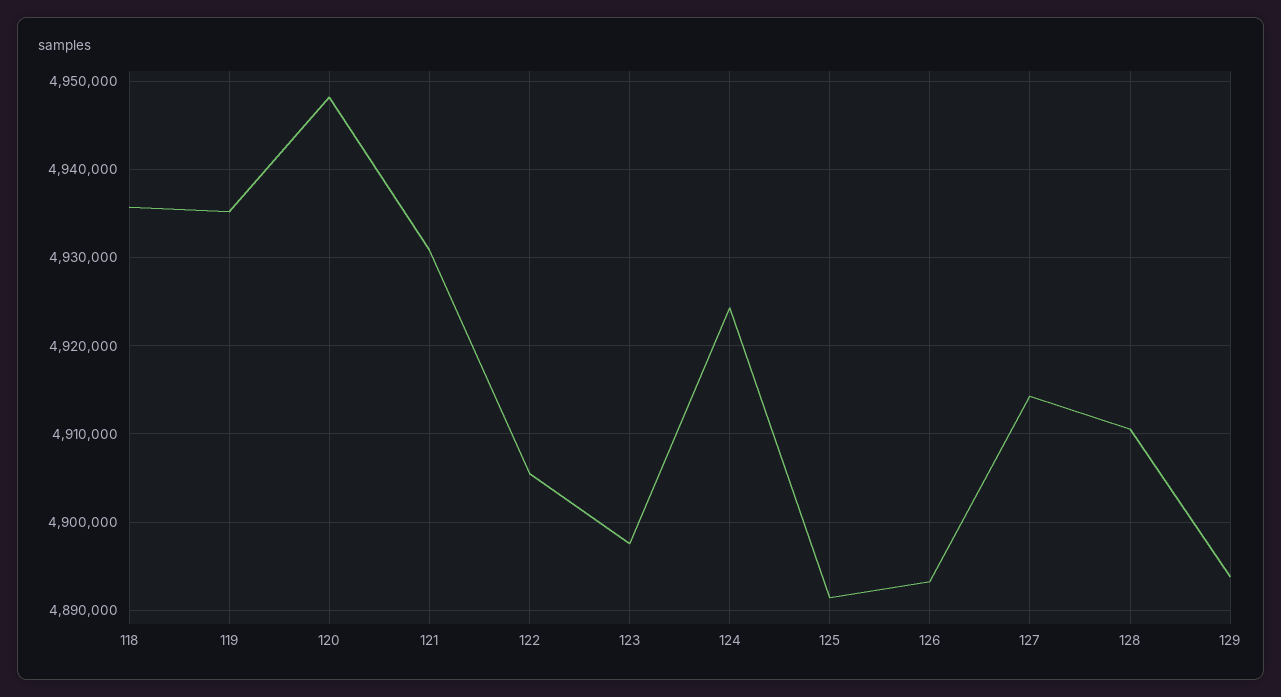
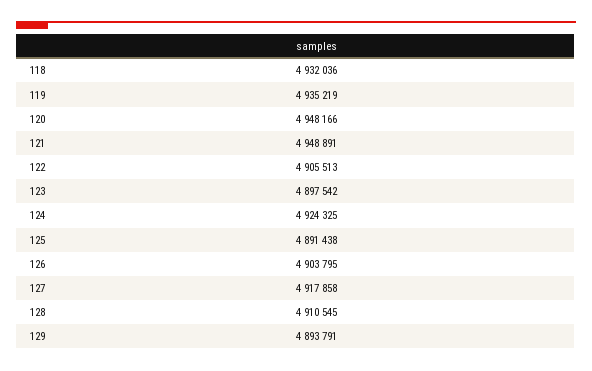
  {
-   "118": 4936000,
+   "118": 4932036,
    "119": 4935219,
    "120": 4948166,
-   "121": 4931000,
+   "121": 4948891,
    "122": 4905513,
    "123": 4897542,
    "124": 4924325,
    "125": 4891438,
-   "126": 4893000,
+   "126": 4903795,
-   "127": 4914000,
+   "127": 4917858,
    "128": 4910545,
    "129": 4893791
  }

